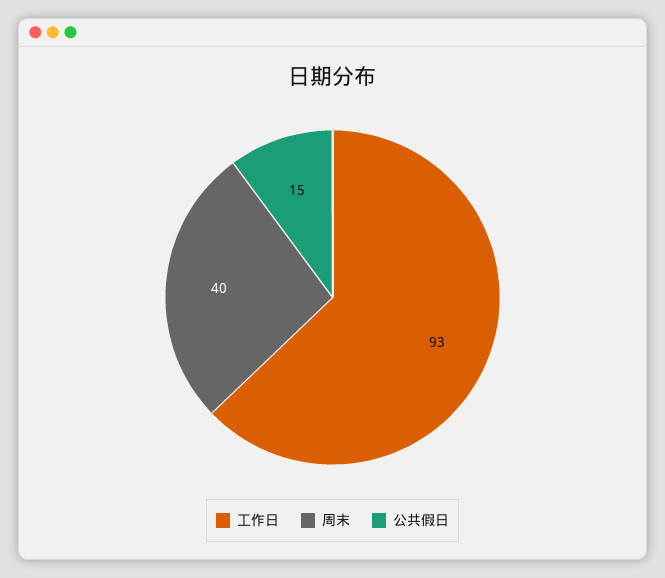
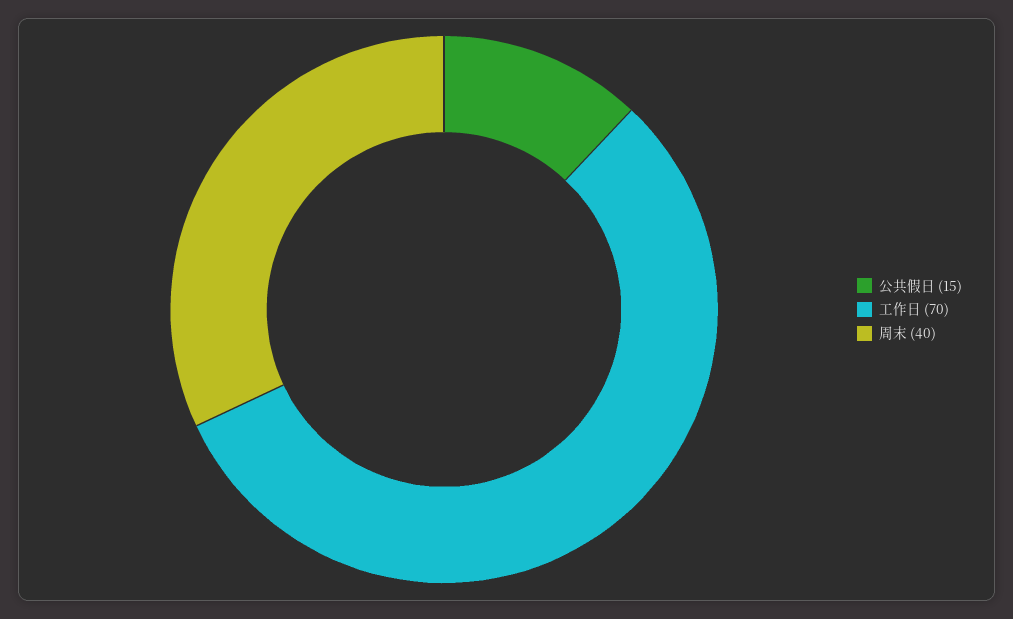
  {
-   "工作日": 93,
+   "工作日": 70,
    "周末": 40,
    "公共假日": 15
  }

